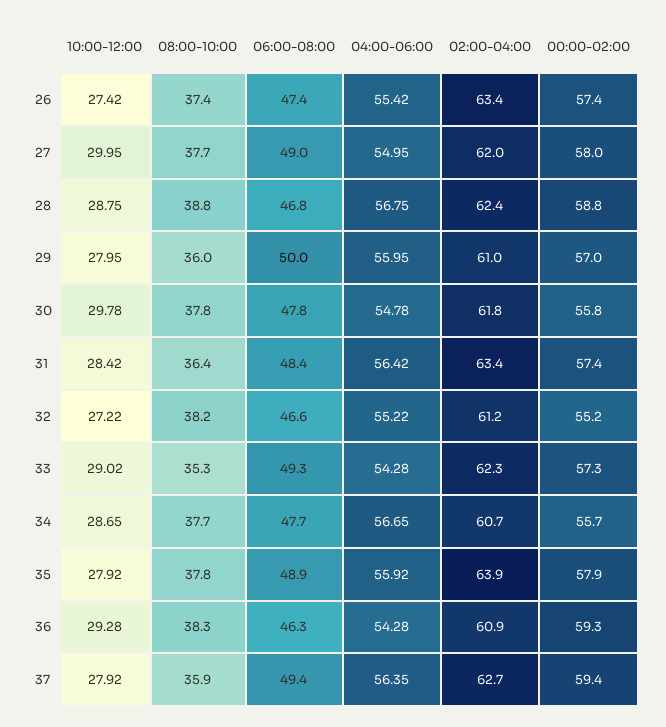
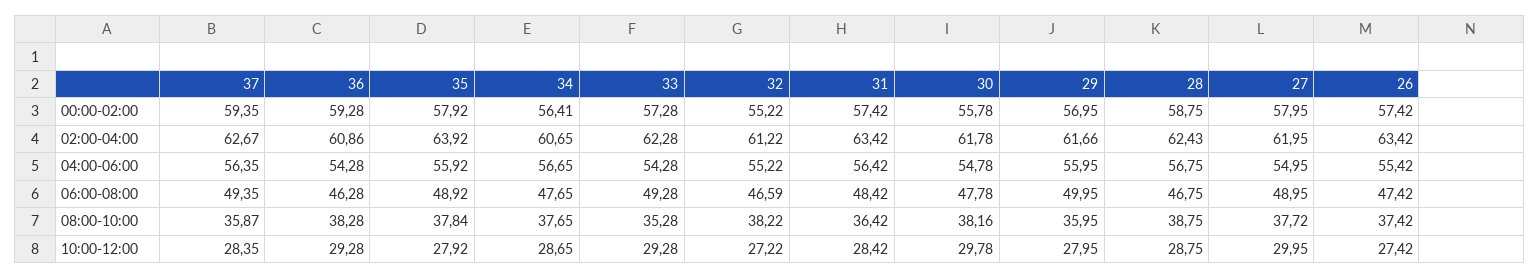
  {
    "10:00-12:00": {
      "26": 27.42,
      "27": 29.95,
      "28": 28.75,
      "29": 27.95,
      "30": 29.78,
      "31": 28.42,
      "32": 27.22,
-     "33": 29.02,
+     "33": 29.28,
      "34": 28.65,
      "35": 27.92,
      "36": 29.28,
-     "37": 27.92
+     "37": 28.35
    },
    "08:00-10:00": {
      "26": 37.42,
      "27": 37.72,
      "28": 38.75,
      "29": 35.95,
-     "30": 37.8,
+     "30": 38.16,
      "31": 36.42,
      "32": 38.22,
      "33": 35.28,
      "34": 37.65,
      "35": 37.84,
      "36": 38.28,
      "37": 35.87
    },
    "06:00-08:00": {
      "26": 47.42,
      "27": 48.95,
      "28": 46.75,
      "29": 49.95,
      "30": 47.78,
      "31": 48.42,
      "32": 46.59,
      "33": 49.28,
      "34": 47.65,
      "35": 48.92,
      "36": 46.28,
      "37": 49.35
    },
    "04:00-06:00": {
      "26": 55.42,
      "27": 54.95,
      "28": 56.75,
      "29": 55.95,
      "30": 54.78,
      "31": 56.42,
      "32": 55.22,
      "33": 54.28,
      "34": 56.65,
      "35": 55.92,
      "36": 54.28,
      "37": 56.35
    },
    "02:00-04:00": {
      "26": 63.42,
      "27": 61.95,
      "28": 62.43,
-     "29": 61,
+     "29": 61.66,
      "30": 61.78,
      "31": 63.42,
      "32": 61.22,
      "33": 62.28,
      "34": 60.65,
      "35": 63.92,
      "36": 60.86,
      "37": 62.67
    },
    "00:00-02:00": {
      "26": 57.42,
      "27": 57.95,
      "28": 58.75,
      "29": 56.95,
      "30": 55.78,
      "31": 57.42,
      "32": 55.22,
      "33": 57.28,
-     "34": 55.7,
+     "34": 56.41,
      "35": 57.92,
      "36": 59.28,
      "37": 59.35
    }
  }

